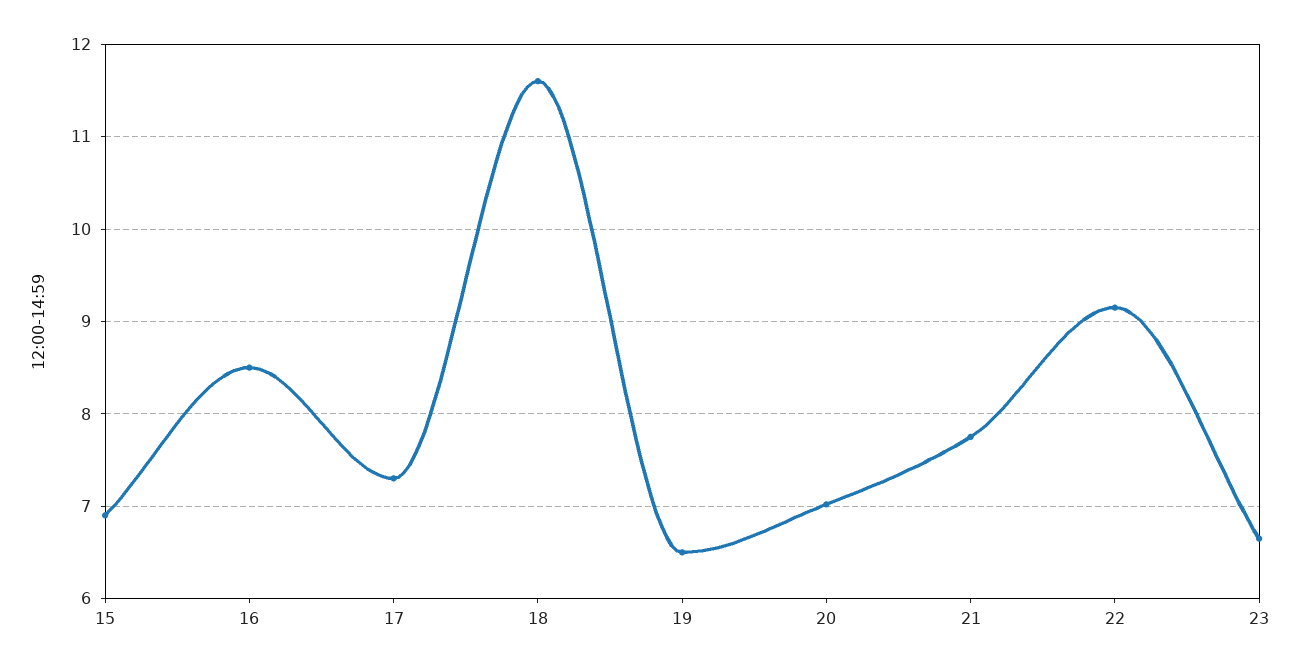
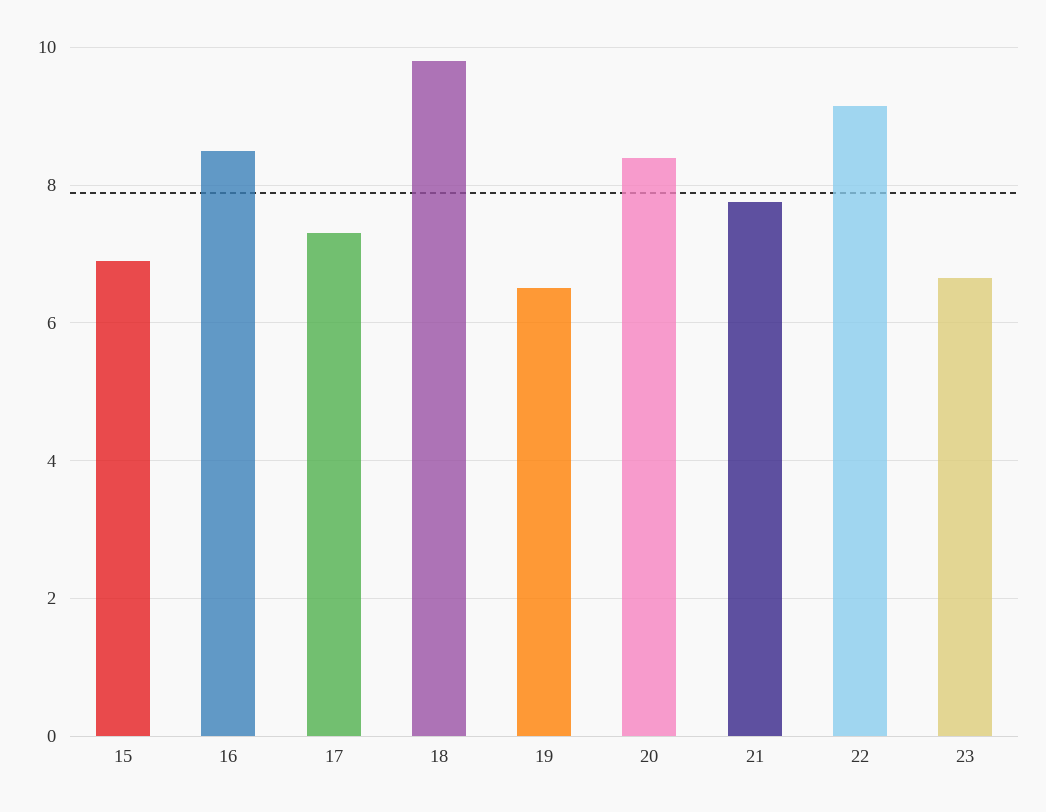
  {
    "15": 6.9,
    "16": 8.5,
    "17": 7.3,
-   "18": 11.6,
+   "18": 9.8,
    "19": 6.5,
-   "20": 7,
+   "20": 8.4,
    "21": 7.8,
    "22": 9.2,
    "23": 6.7
  }

